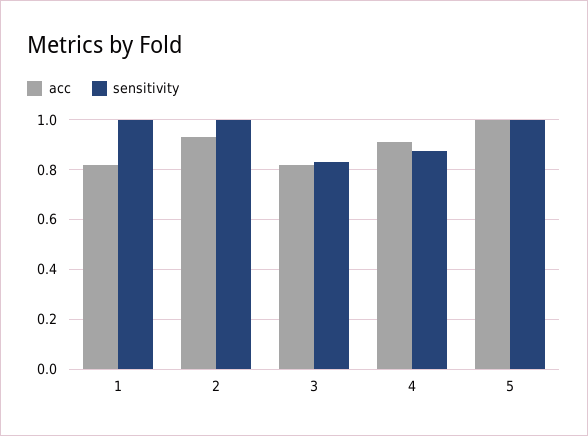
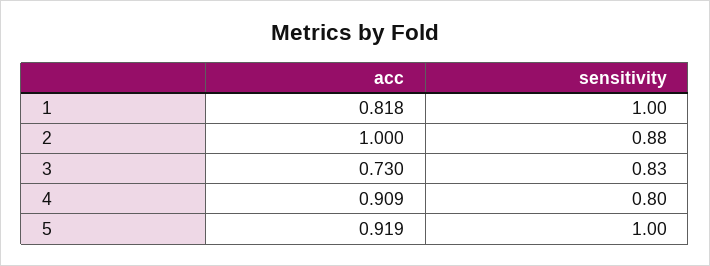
  {
    "acc": {
      "1": 0.818,
-     "2": 0.925,
+     "2": 1,
-     "3": 0.825,
+     "3": 0.73,
      "4": 0.909,
-     "5": 1
+     "5": 0.919
    },
    "sensitivity": {
      "1": 1,
-     "2": 1,
+     "2": 0.88,
      "3": 0.83,
-     "4": 0.875,
+     "4": 0.8,
      "5": 1
    }
  }

